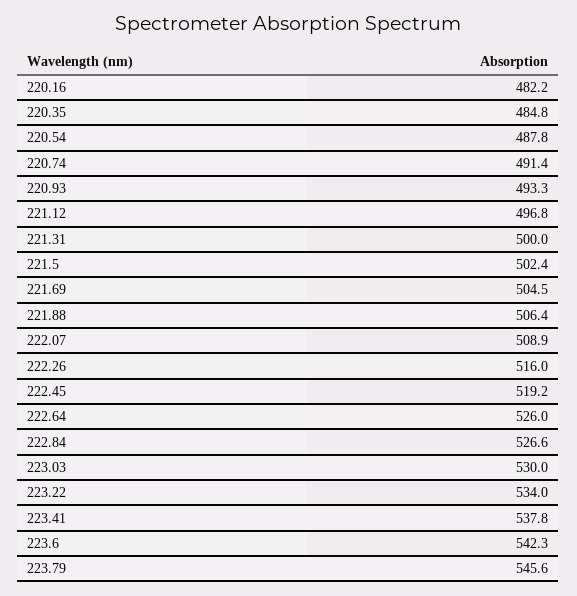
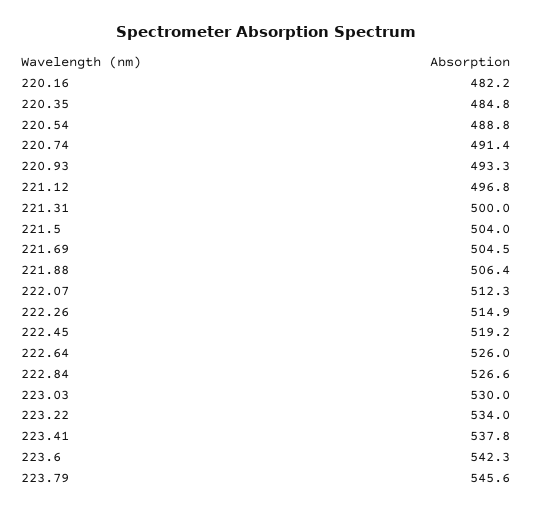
  {
    "220.16": 482.2,
    "220.35": 484.8,
-   "220.54": 487.8,
+   "220.54": 488.8,
    "220.74": 491.4,
    "220.93": 493.3,
    "221.12": 496.8,
    "221.31": 500,
-   "221.5": 502.4,
+   "221.5": 504,
    "221.69": 504.5,
    "221.88": 506.4,
-   "222.07": 508.9,
+   "222.07": 512.3,
-   "222.26": 516,
+   "222.26": 514.9,
    "222.45": 519.2,
    "222.64": 526,
    "222.84": 526.6,
    "223.03": 530,
    "223.22": 534,
    "223.41": 537.8,
    "223.6": 542.3,
    "223.79": 545.6
  }

